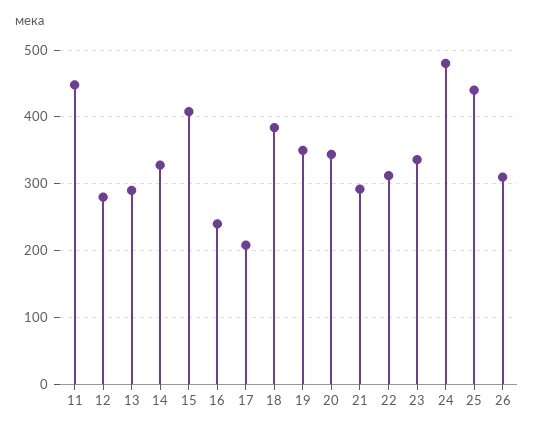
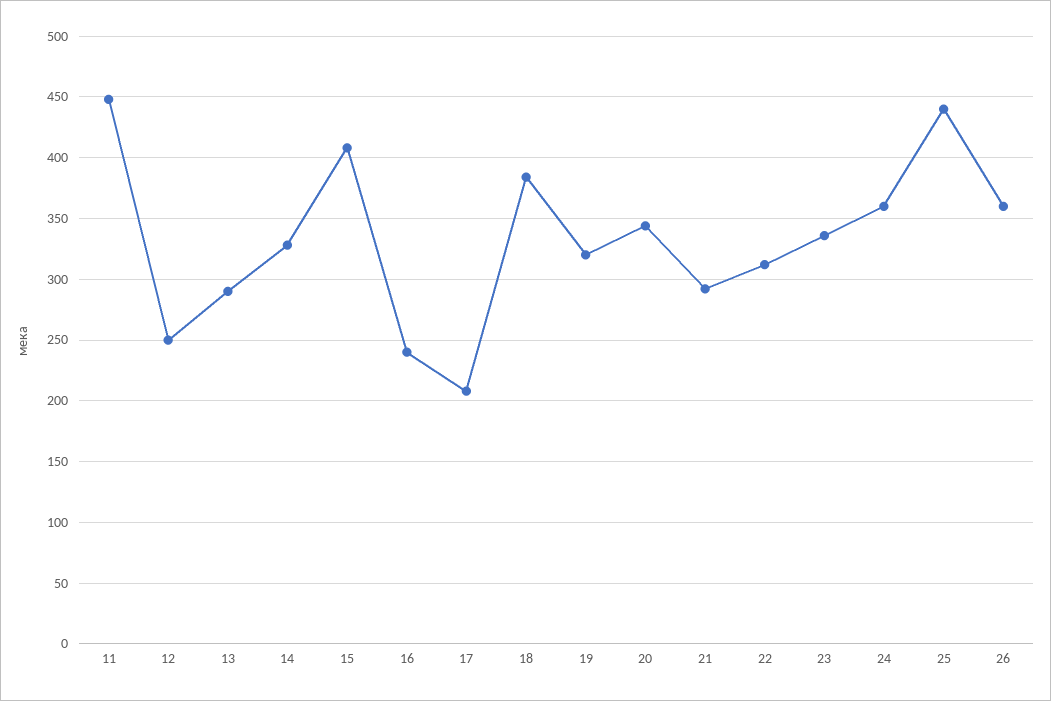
  {
    "11": 450,
-   "12": 280,
+   "12": 250,
    "13": 290,
    "14": 330,
    "15": 410,
    "16": 240,
    "17": 210,
    "18": 385,
-   "19": 350,
+   "19": 320,
    "20": 345,
    "21": 290,
    "22": 310,
    "23": 335,
-   "24": 480,
+   "24": 360,
    "25": 440,
-   "26": 310
+   "26": 360
  }

